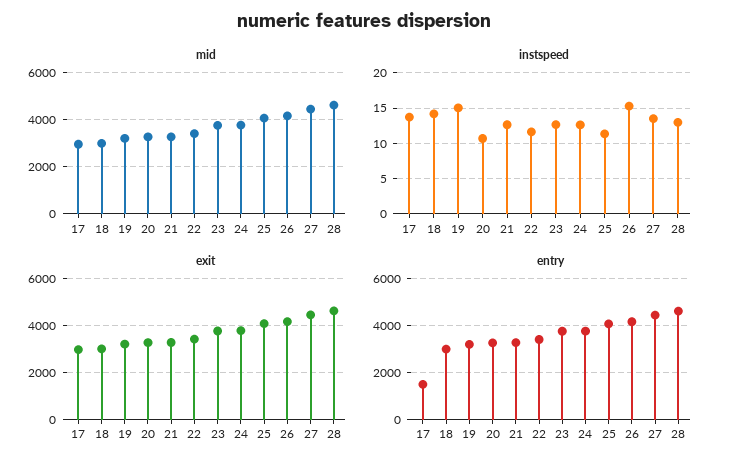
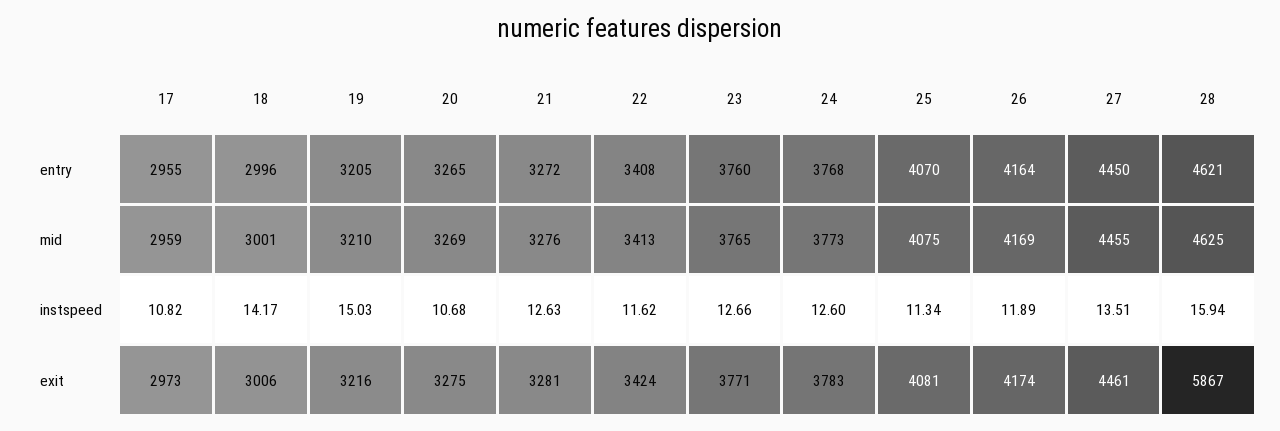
  {
    "mid": {
      "17": 2959,
      "18": 3001,
      "19": 3210,
      "20": 3269,
      "21": 3276,
      "22": 3413,
      "23": 3765,
      "24": 3773,
      "25": 4075,
      "26": 4169,
      "27": 4455,
      "28": 4625
    },
    "instspeed": {
-     "17": 14,
+     "17": 10.82,
      "18": 14.17,
      "19": 15.03,
      "20": 10.68,
      "21": 12.63,
      "22": 11.62,
      "23": 12.66,
      "24": 12.6,
      "25": 11.34,
-     "26": 15,
+     "26": 11.89,
      "27": 13.51,
-     "28": 13
+     "28": 15.94
    },
    "exit": {
      "17": 2973,
      "18": 3006,
      "19": 3216,
      "20": 3275,
      "21": 3281,
      "22": 3424,
      "23": 3771,
      "24": 3783,
      "25": 4081,
      "26": 4174,
      "27": 4461,
-     "28": 4500
+     "28": 5867
    },
    "entry": {
-     "17": 1500,
+     "17": 2955,
      "18": 2996,
      "19": 3205,
      "20": 3265,
      "21": 3272,
      "22": 3408,
      "23": 3760,
      "24": 3768,
      "25": 4070,
      "26": 4164,
      "27": 4450,
      "28": 4621
    }
  }

